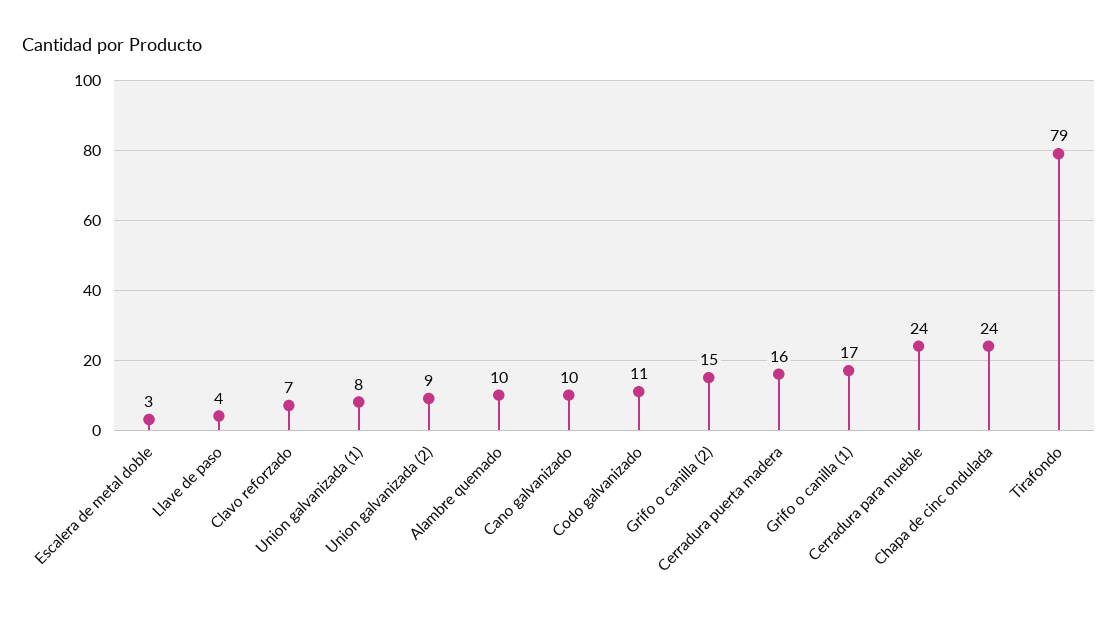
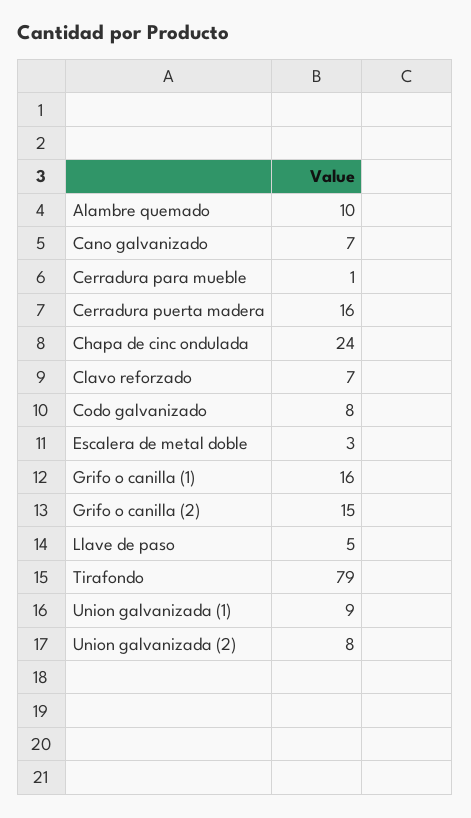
  {
    "Escalera de metal doble": 3,
-   "Llave de paso": 4,
+   "Llave de paso": 5,
    "Clavo reforzado": 7,
-   "Union galvanizada (1)": 8,
+   "Union galvanizada (1)": 9,
-   "Union galvanizada (2)": 9,
+   "Union galvanizada (2)": 8,
    "Alambre quemado": 10,
-   "Cano galvanizado": 10,
+   "Cano galvanizado": 7,
-   "Codo galvanizado": 11,
+   "Codo galvanizado": 8,
    "Grifo o canilla (2)": 15,
    "Cerradura puerta madera": 16,
-   "Grifo o canilla (1)": 17,
+   "Grifo o canilla (1)": 16,
-   "Cerradura para mueble": 24,
+   "Cerradura para mueble": 1,
    "Chapa de cinc ondulada": 24,
    "Tirafondo": 79
  }

